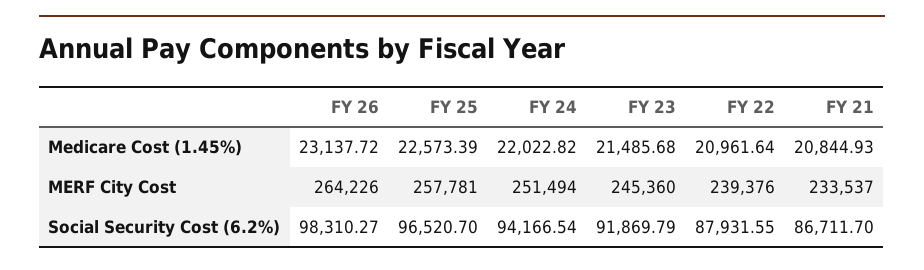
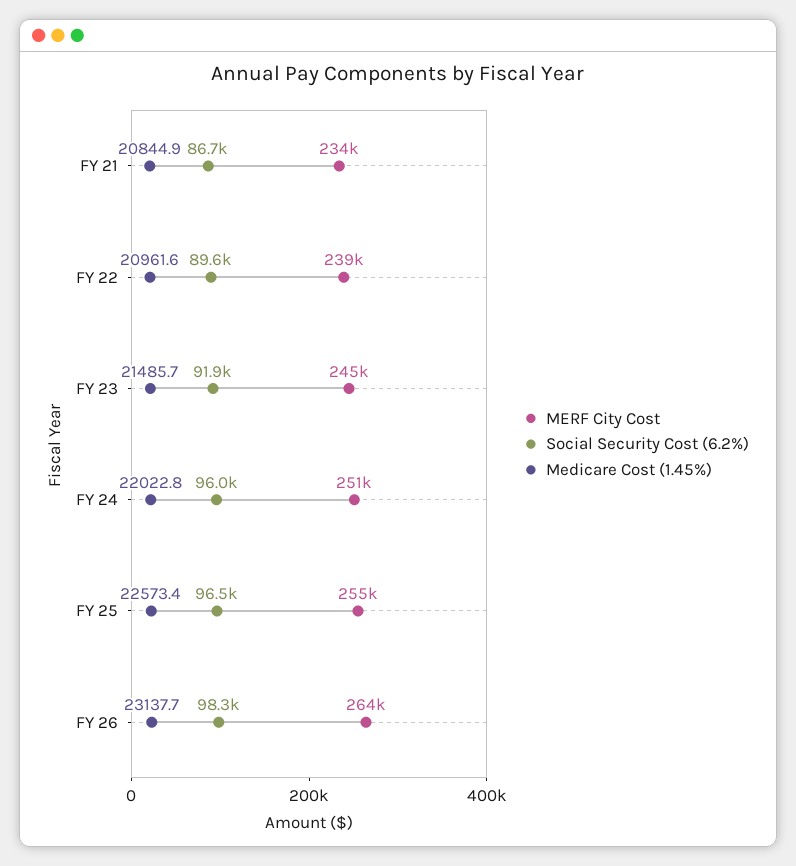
  {
    "Medicare Cost (1.45%)": {
      "FY 26": 23137.72,
      "FY 25": 22573.39,
      "FY 24": 22022.82,
      "FY 23": 21485.68,
      "FY 22": 20961.64,
      "FY 21": 20844.93
    },
    "MERF City Cost": {
      "FY 26": 264226,
-     "FY 25": 257781,
+     "FY 25": 255000,
      "FY 24": 251494,
      "FY 23": 245360,
      "FY 22": 239376,
      "FY 21": 233537
    },
    "Social Security Cost (6.2%)": {
      "FY 26": 98310.27,
      "FY 25": 96520.7,
-     "FY 24": 94166.54,
+     "FY 24": 96000,
      "FY 23": 91869.79,
-     "FY 22": 87931.55,
+     "FY 22": 89600,
      "FY 21": 86711.7
    }
  }

